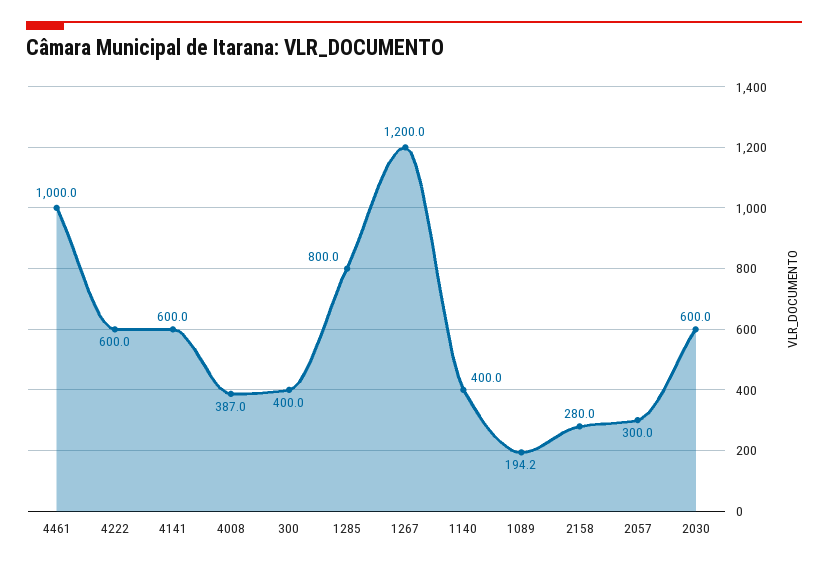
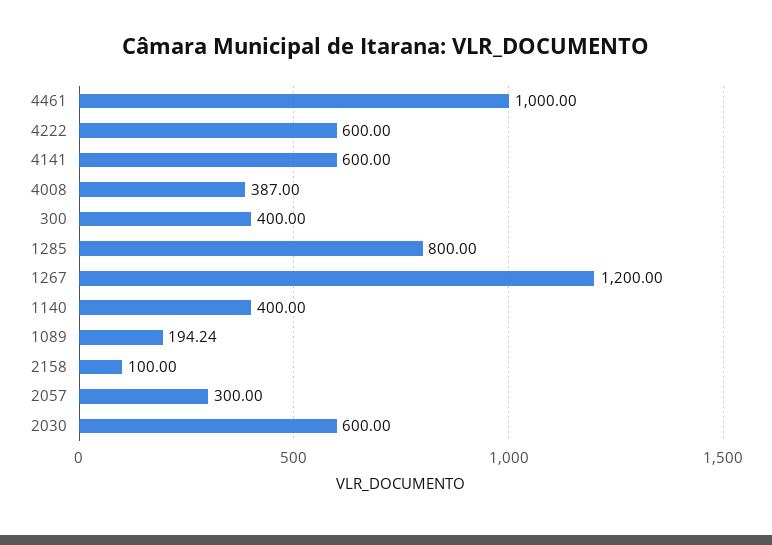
  {
    "4461": 1000,
    "4222": 600,
    "4141": 600,
    "4008": 387,
    "300": 400,
    "1285": 800,
    "1267": 1200,
    "1140": 400,
    "1089": 194.24,
-   "2158": 280,
+   "2158": 100,
    "2057": 300,
    "2030": 600
  }

